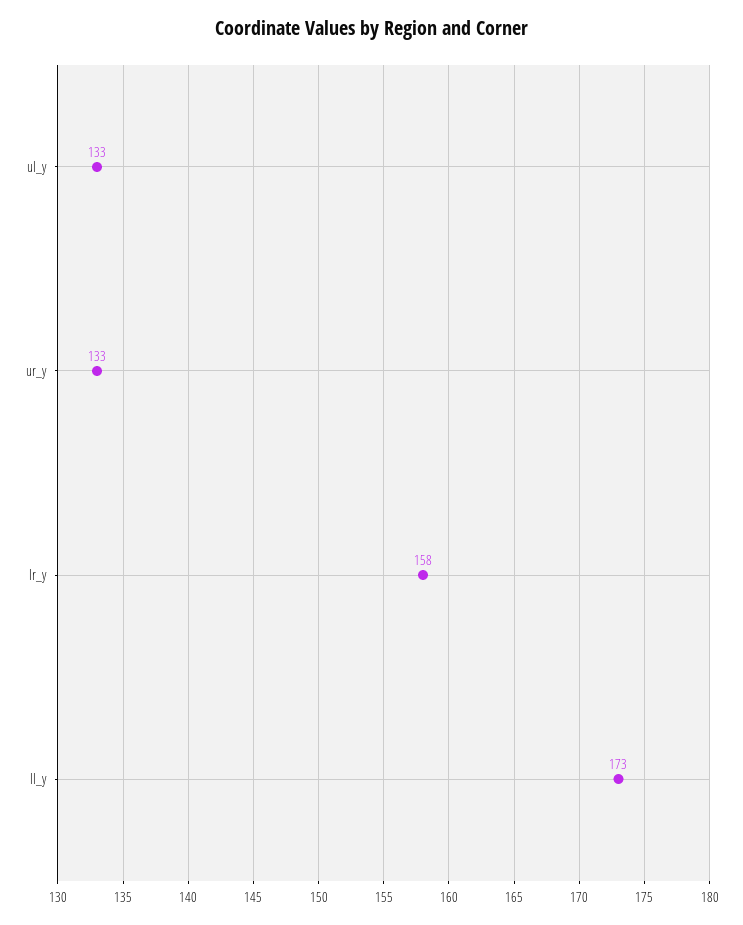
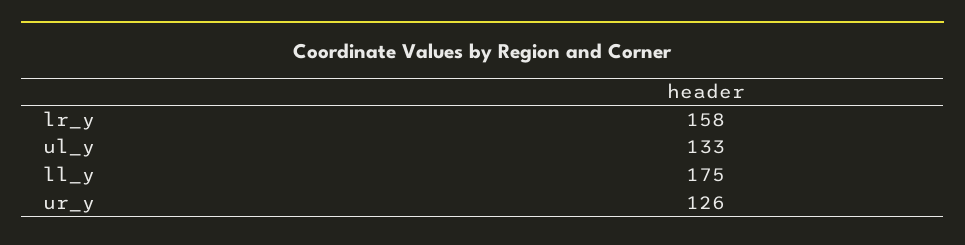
  {
    "ul_y": 133,
-   "ur_y": 133,
+   "ur_y": 126,
    "lr_y": 158,
-   "ll_y": 173
+   "ll_y": 175
  }

